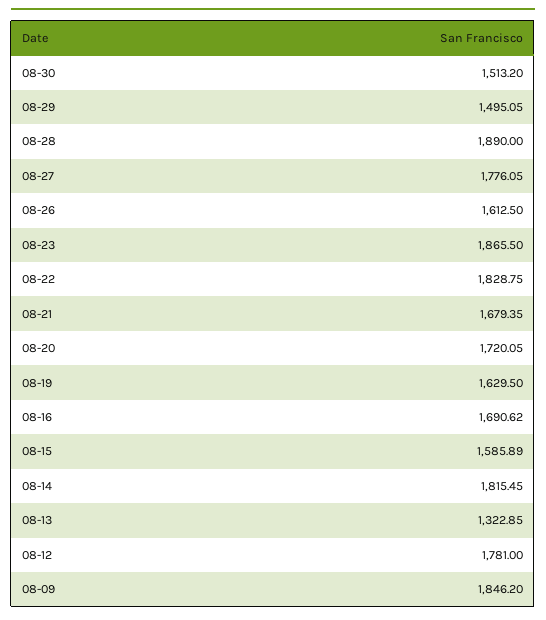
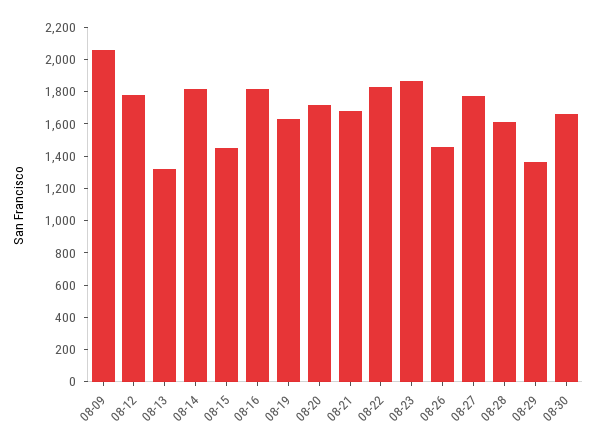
  {
-   "08-30": 1513.2,
+   "08-30": 1650,
-   "08-29": 1495.05,
+   "08-29": 1350,
-   "08-28": 1890,
+   "08-28": 1600,
    "08-27": 1776.05,
-   "08-26": 1612.5,
+   "08-26": 1450,
    "08-23": 1865.5,
    "08-22": 1828.75,
    "08-21": 1679.35,
    "08-20": 1720.05,
    "08-19": 1629.5,
-   "08-16": 1690.62,
+   "08-16": 1800,
-   "08-15": 1585.89,
+   "08-15": 1450,
    "08-14": 1815.45,
    "08-13": 1322.85,
    "08-12": 1781,
-   "08-09": 1846.2
+   "08-09": 2050
  }

